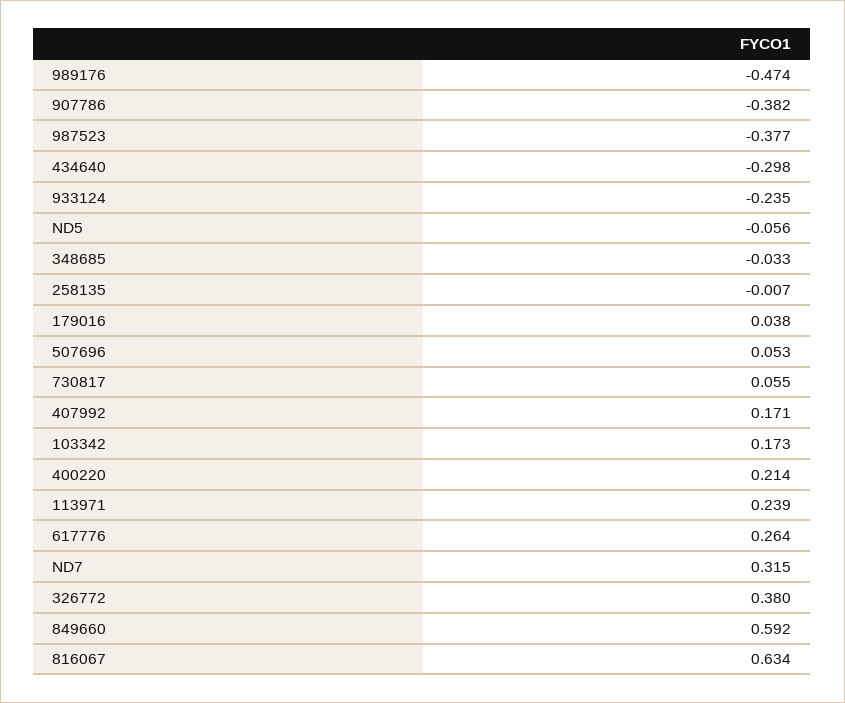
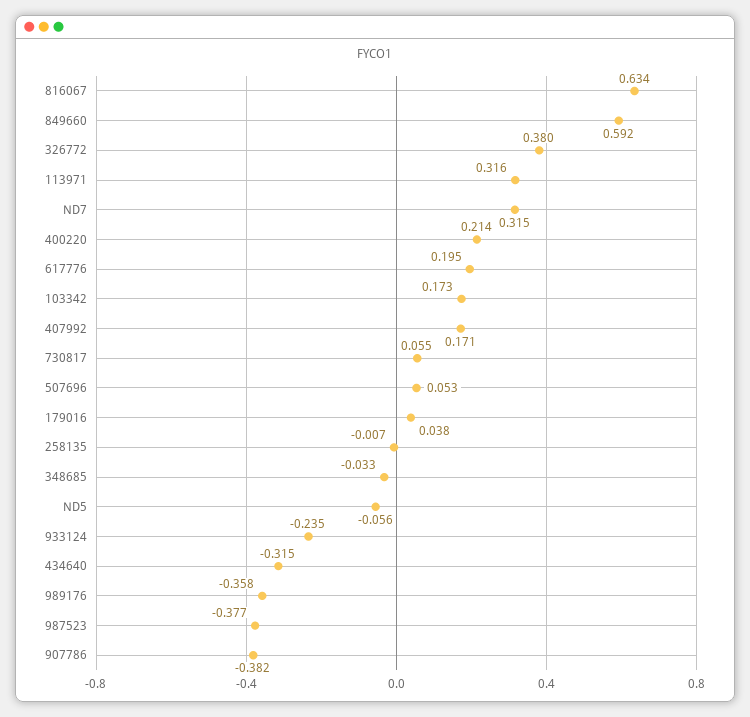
  {
-   "989176": -0.474,
+   "989176": -0.358,
    "907786": -0.382,
    "987523": -0.377,
-   "434640": -0.298,
+   "434640": -0.315,
    "933124": -0.235,
    "ND5": -0.056,
    "348685": -0.033,
    "258135": -0.007,
    "179016": 0.038,
    "507696": 0.053,
    "730817": 0.055,
    "407992": 0.171,
    "103342": 0.173,
    "400220": 0.214,
-   "113971": 0.239,
+   "113971": 0.316,
-   "617776": 0.264,
+   "617776": 0.195,
    "ND7": 0.315,
    "326772": 0.38,
    "849660": 0.592,
    "816067": 0.634
  }

